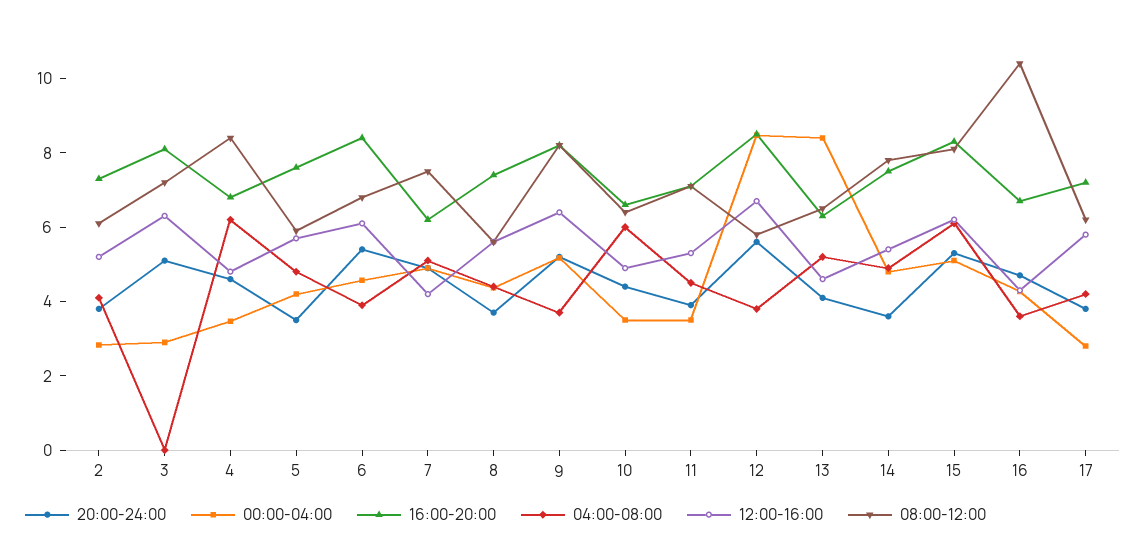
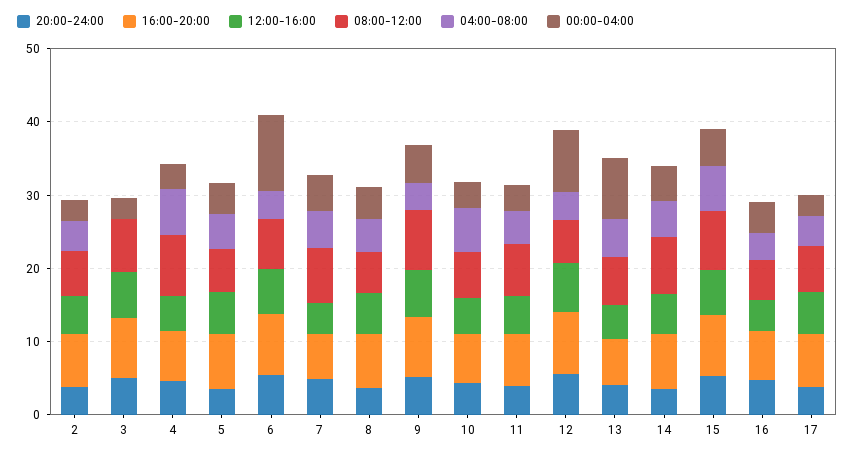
  {
    "20:00-24:00": {
      "2": 4,
      "3": 5,
      "4": 4.5,
      "5": 3.5,
      "6": 5.5,
      "7": 5,
      "8": 3.5,
      "9": 5,
      "10": 4.5,
      "11": 4,
      "12": 5.5,
      "13": 4,
      "14": 3.5,
      "15": 5.5,
      "16": 4.5,
      "17": 4
    },
    "00:00-04:00": {
      "2": 3,
      "3": 3,
      "4": 3.5,
      "5": 4,
-     "6": 4.5,
+     "6": 10,
      "7": 5,
      "8": 4.5,
      "9": 5,
      "10": 3.5,
      "11": 3.5,
      "12": 8.5,
      "13": 8.5,
      "14": 5,
      "15": 5,
      "16": 4.5,
      "17": 3
    },
    "16:00-20:00": {
      "2": 7.5,
      "3": 8,
      "4": 7,
      "5": 7.5,
      "6": 8.5,
      "7": 6,
      "8": 7.5,
      "9": 8,
      "10": 6.5,
      "11": 7,
      "12": 8.5,
      "13": 6.5,
      "14": 7.5,
      "15": 8.5,
      "16": 6.5,
      "17": 7
    },
    "04:00-08:00": {
      "2": 4,
      "3": 0,
      "4": 6,
      "5": 5,
      "6": 4,
      "7": 5,
      "8": 4.5,
      "9": 3.5,
      "10": 6,
      "11": 4.5,
      "12": 4,
      "13": 5,
      "14": 5,
      "15": 6,
      "16": 3.5,
      "17": 4
    },
    "12:00-16:00": {
      "2": 5,
      "3": 6.5,
      "4": 5,
      "5": 5.5,
      "6": 6,
      "7": 4,
      "8": 5.5,
      "9": 6.5,
      "10": 5,
      "11": 5.5,
      "12": 6.5,
      "13": 4.5,
      "14": 5.5,
      "15": 6,
      "16": 4.5,
      "17": 6
    },
    "08:00-12:00": {
      "2": 6,
      "3": 7,
      "4": 8.5,
      "5": 6,
      "6": 7,
      "7": 7.5,
      "8": 5.5,
      "9": 8,
      "10": 6.5,
      "11": 7,
      "12": 6,
      "13": 6.5,
      "14": 8,
      "15": 8,
-     "16": 10.5,
+     "16": 6,
      "17": 6
    }
  }

